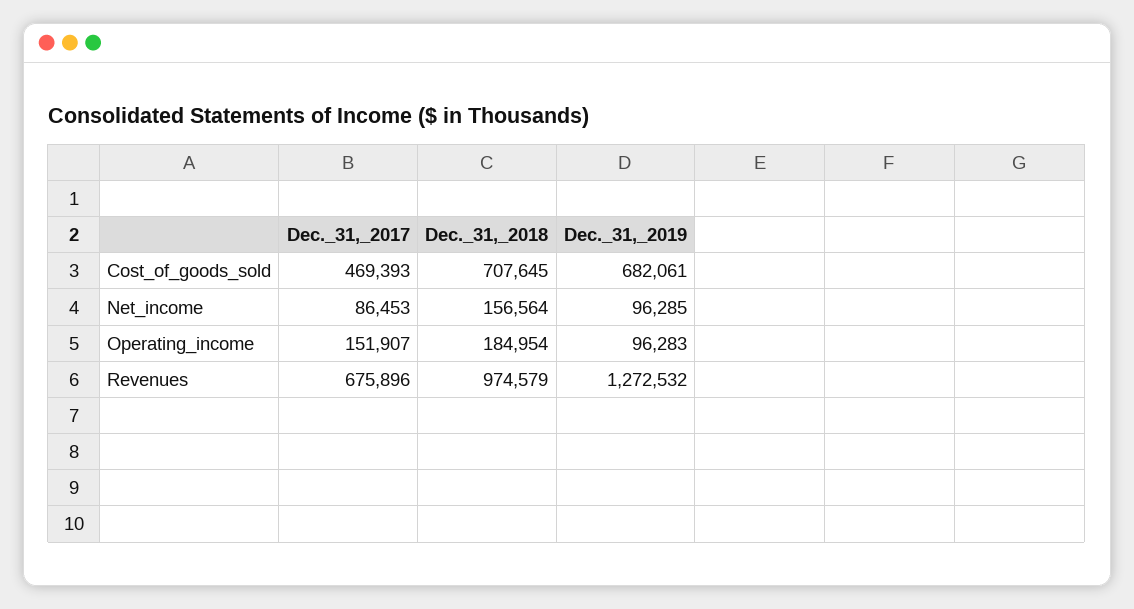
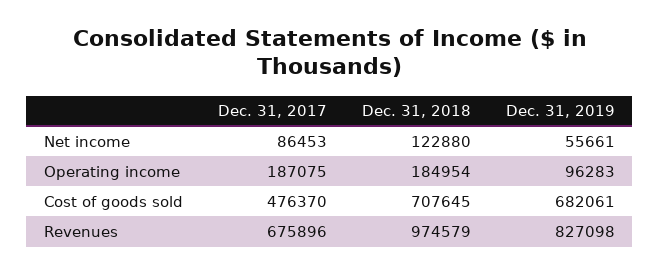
  {
    "Dec._31,_2017": {
-     "Cost_of_goods_sold": 469393,
+     "Cost_of_goods_sold": 476370,
      "Net_income": 86453,
-     "Operating_income": 151907,
+     "Operating_income": 187075,
      "Revenues": 675896
    },
    "Dec._31,_2018": {
      "Cost_of_goods_sold": 707645,
-     "Net_income": 156564,
+     "Net_income": 122880,
      "Operating_income": 184954,
      "Revenues": 974579
    },
    "Dec._31,_2019": {
      "Cost_of_goods_sold": 682061,
-     "Net_income": 96285,
+     "Net_income": 55661,
      "Operating_income": 96283,
-     "Revenues": 1272532
+     "Revenues": 827098
    }
  }

